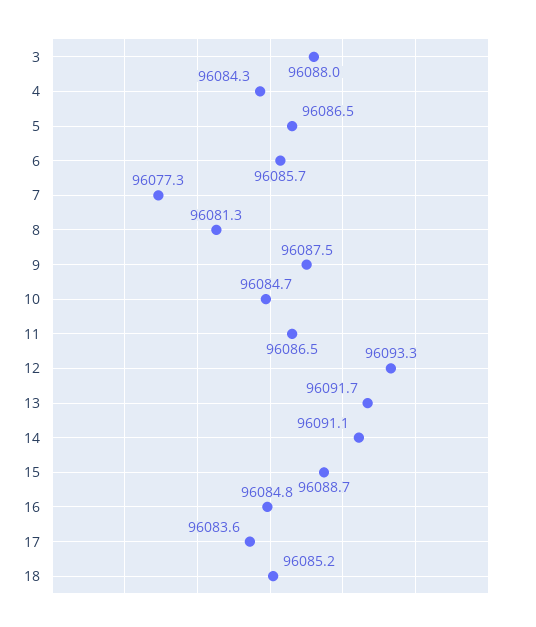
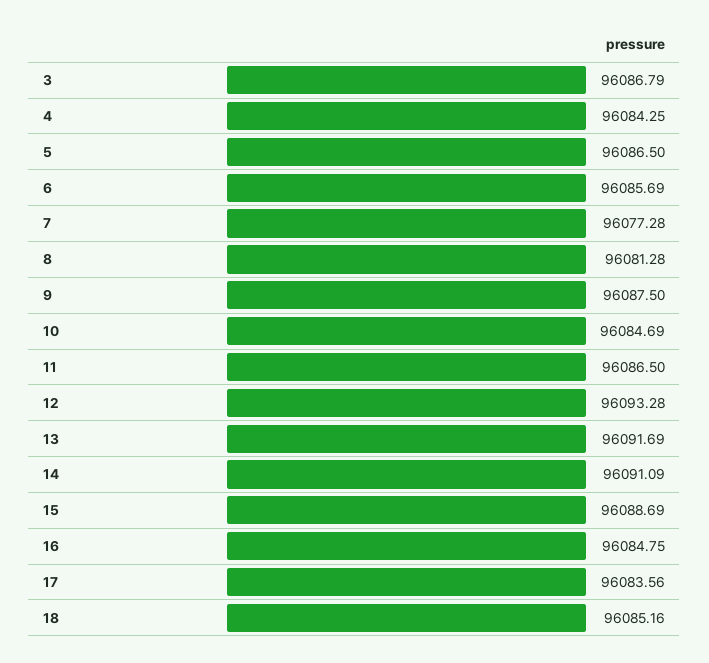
  {
-   "3": 96088,
+   "3": 96086.79,
    "4": 96084.25,
    "5": 96086.5,
    "6": 96085.69,
    "7": 96077.28,
    "8": 96081.28,
    "9": 96087.5,
    "10": 96084.69,
    "11": 96086.5,
    "12": 96093.28,
    "13": 96091.69,
    "14": 96091.09,
    "15": 96088.69,
    "16": 96084.75,
    "17": 96083.56,
    "18": 96085.16
  }

